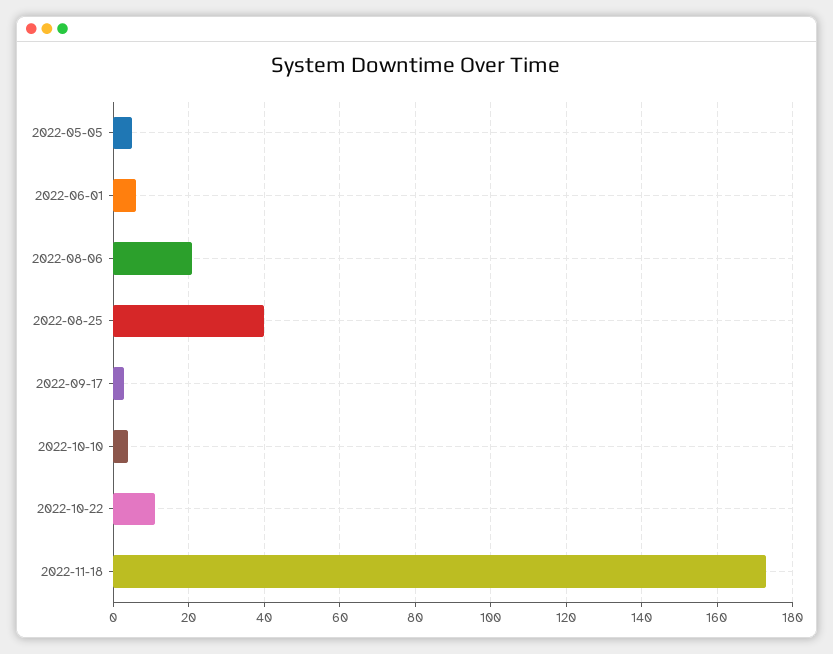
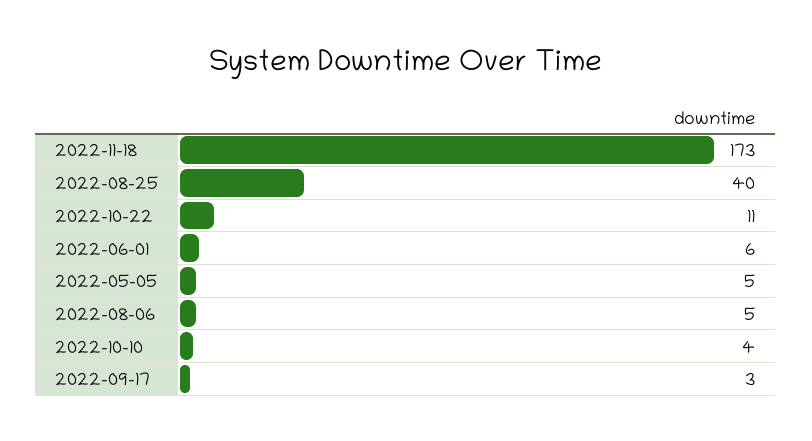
  {
    "2022-05-05": 5,
    "2022-06-01": 6,
-   "2022-08-06": 20,
+   "2022-08-06": 5,
    "2022-08-25": 40,
    "2022-09-17": 3,
    "2022-10-10": 4,
    "2022-10-22": 11,
    "2022-11-18": 173
  }

